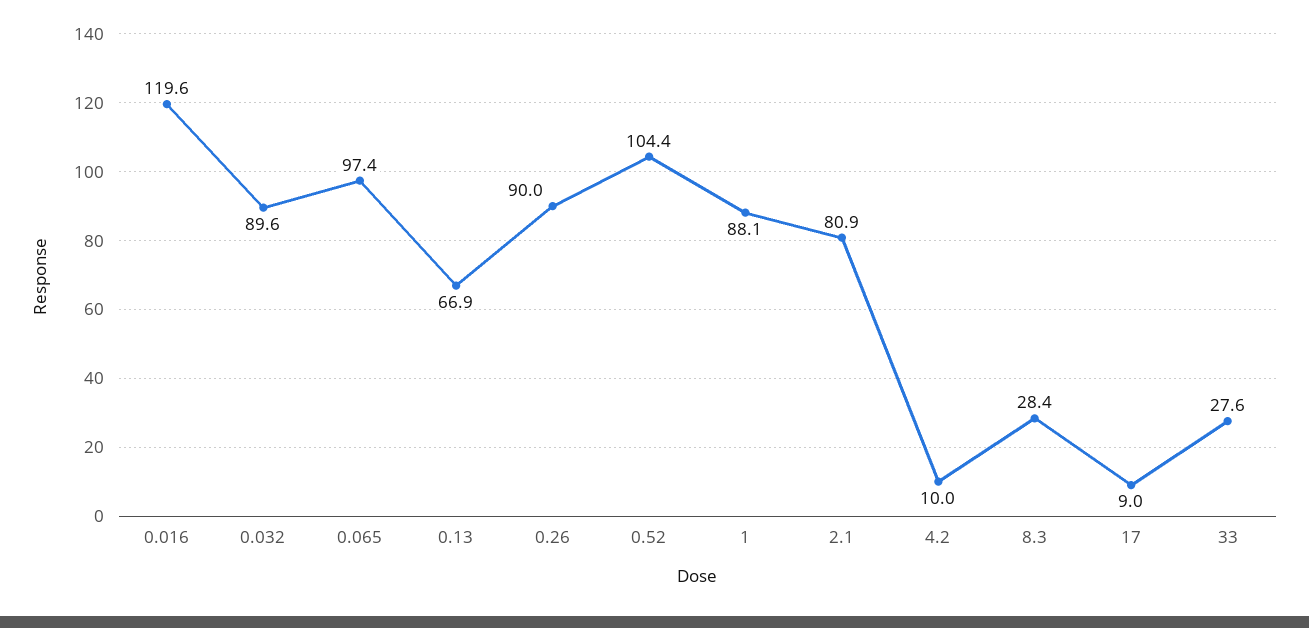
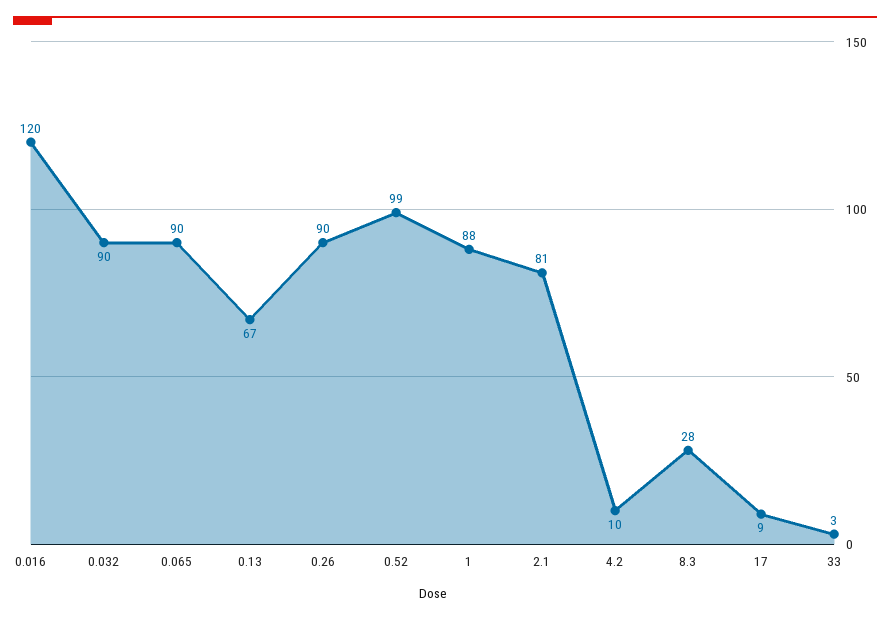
  {
    "0.016": 119.6,
    "0.032": 89.6,
-   "0.065": 97.4,
+   "0.065": 90,
    "0.13": 66.9,
    "0.26": 90,
-   "0.52": 104.4,
+   "0.52": 99,
    "1": 88.1,
    "2.1": 80.9,
    "4.2": 10,
    "8.3": 28.4,
    "17": 9,
-   "33": 27.6
+   "33": 3
  }

